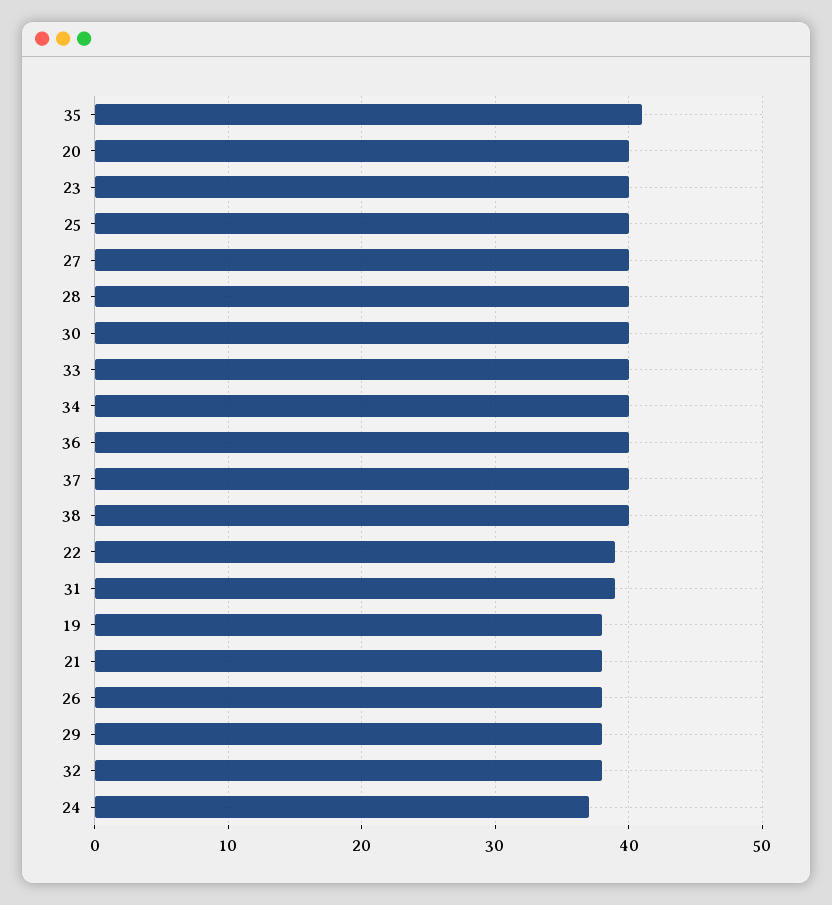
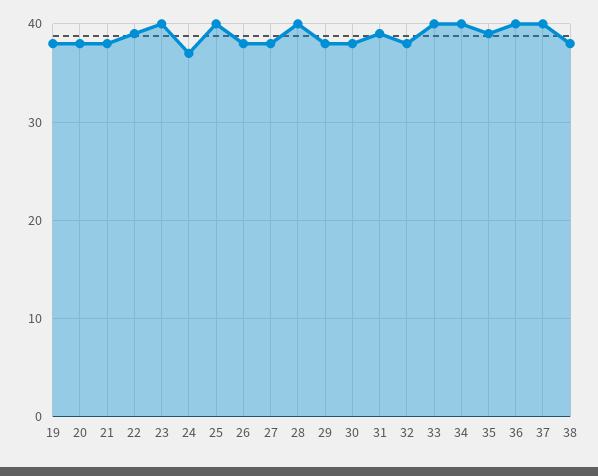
  {
-   "35": 41,
+   "35": 39,
-   "20": 40,
+   "20": 38,
    "23": 40,
    "25": 40,
-   "27": 40,
+   "27": 38,
    "28": 40,
-   "30": 40,
+   "30": 38,
    "33": 40,
    "34": 40,
    "36": 40,
    "37": 40,
-   "38": 40,
+   "38": 38,
    "22": 39,
    "31": 39,
    "19": 38,
    "21": 38,
    "26": 38,
    "29": 38,
    "32": 38,
    "24": 37
  }

